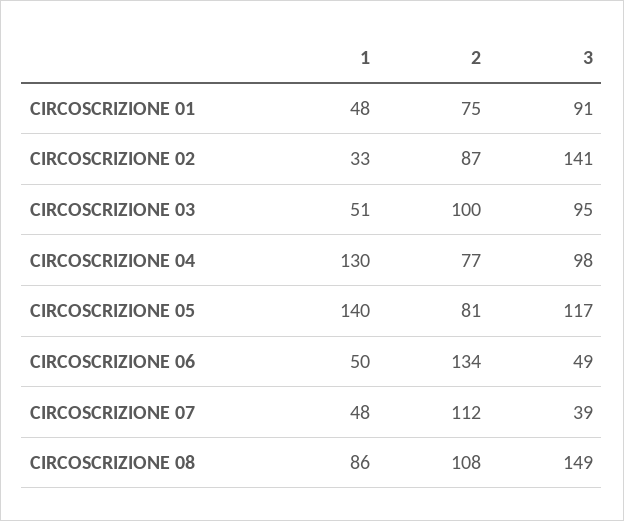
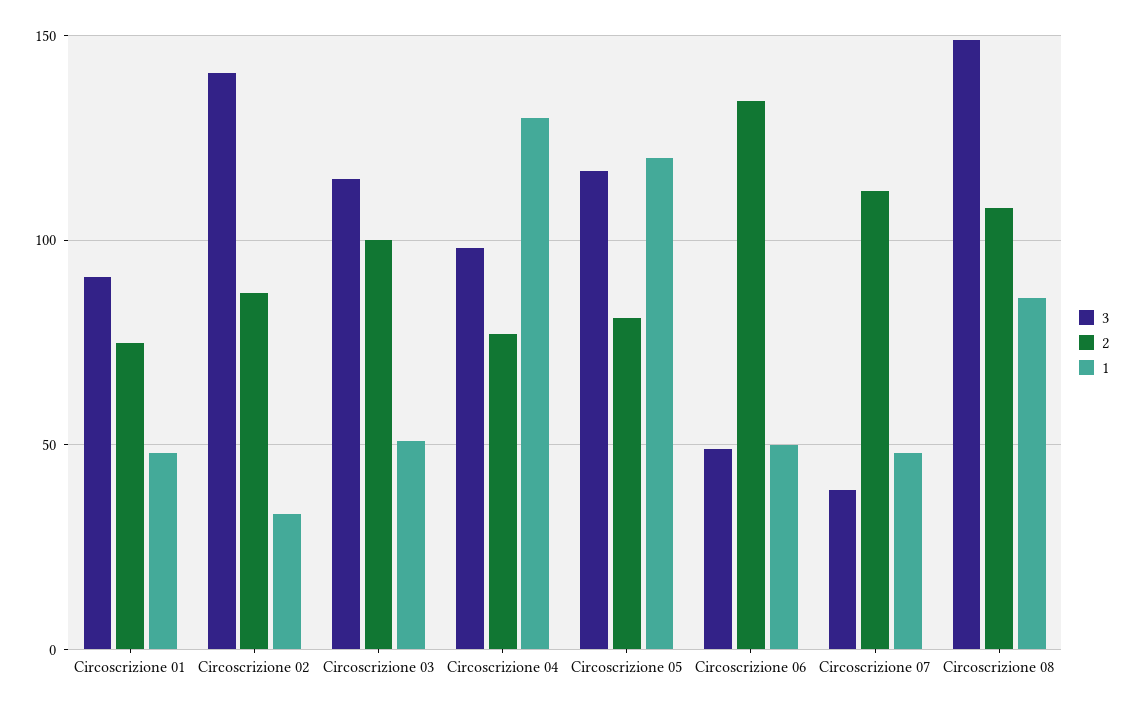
  {
    "1": {
      "CIRCOSCRIZIONE 01": 48,
      "CIRCOSCRIZIONE 02": 33,
      "CIRCOSCRIZIONE 03": 51,
      "CIRCOSCRIZIONE 04": 130,
-     "CIRCOSCRIZIONE 05": 140,
+     "CIRCOSCRIZIONE 05": 120,
      "CIRCOSCRIZIONE 06": 50,
      "CIRCOSCRIZIONE 07": 48,
      "CIRCOSCRIZIONE 08": 86
    },
    "2": {
      "CIRCOSCRIZIONE 01": 75,
      "CIRCOSCRIZIONE 02": 87,
      "CIRCOSCRIZIONE 03": 100,
      "CIRCOSCRIZIONE 04": 77,
      "CIRCOSCRIZIONE 05": 81,
      "CIRCOSCRIZIONE 06": 134,
      "CIRCOSCRIZIONE 07": 112,
      "CIRCOSCRIZIONE 08": 108
    },
    "3": {
      "CIRCOSCRIZIONE 01": 91,
      "CIRCOSCRIZIONE 02": 141,
-     "CIRCOSCRIZIONE 03": 95,
+     "CIRCOSCRIZIONE 03": 115,
      "CIRCOSCRIZIONE 04": 98,
      "CIRCOSCRIZIONE 05": 117,
      "CIRCOSCRIZIONE 06": 49,
      "CIRCOSCRIZIONE 07": 39,
      "CIRCOSCRIZIONE 08": 149
    }
  }

